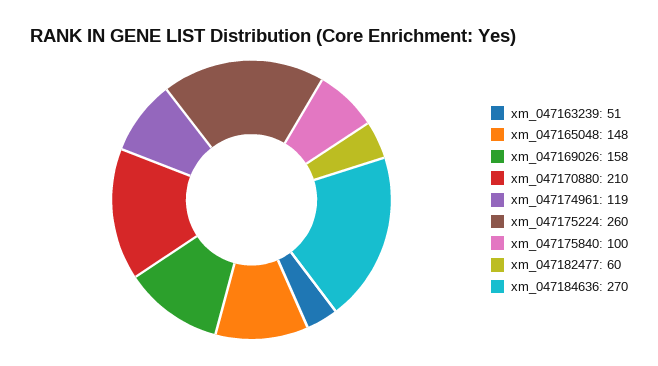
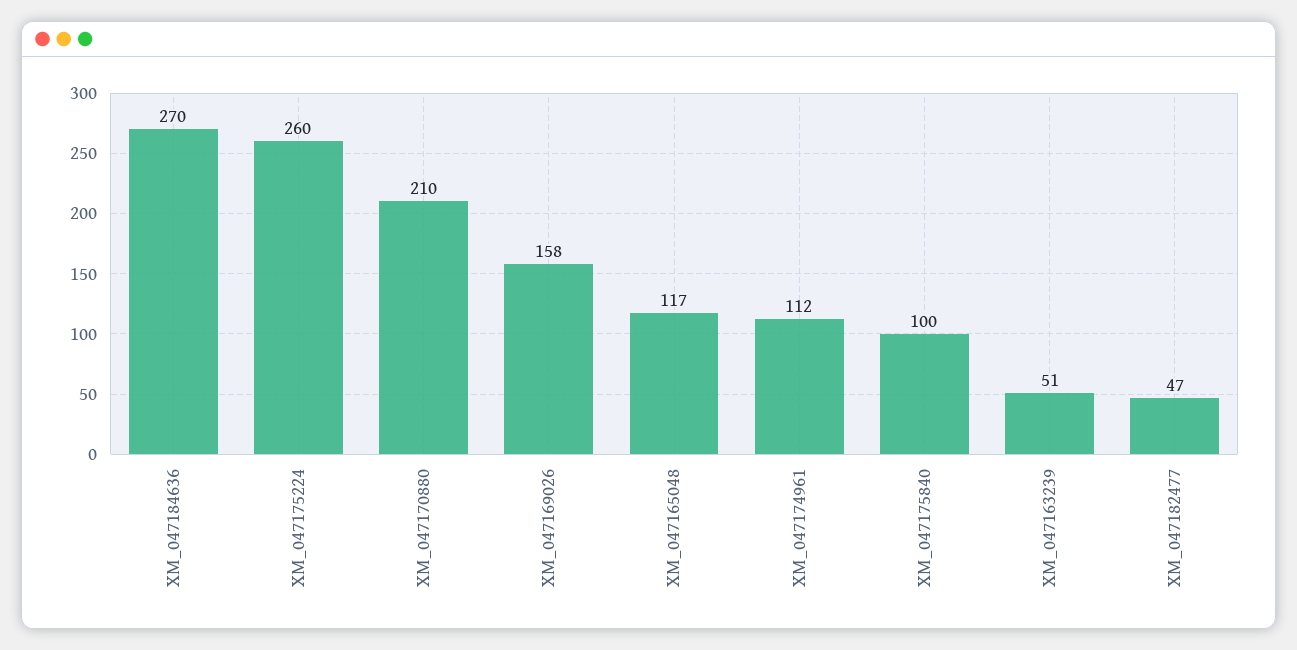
  {
    "xm_047163239": 51,
-   "xm_047165048": 148,
+   "xm_047165048": 117,
    "xm_047169026": 158,
    "xm_047170880": 210,
-   "xm_047174961": 119,
+   "xm_047174961": 112,
    "xm_047175224": 260,
    "xm_047175840": 100,
-   "xm_047182477": 60,
+   "xm_047182477": 47,
    "xm_047184636": 270
  }

